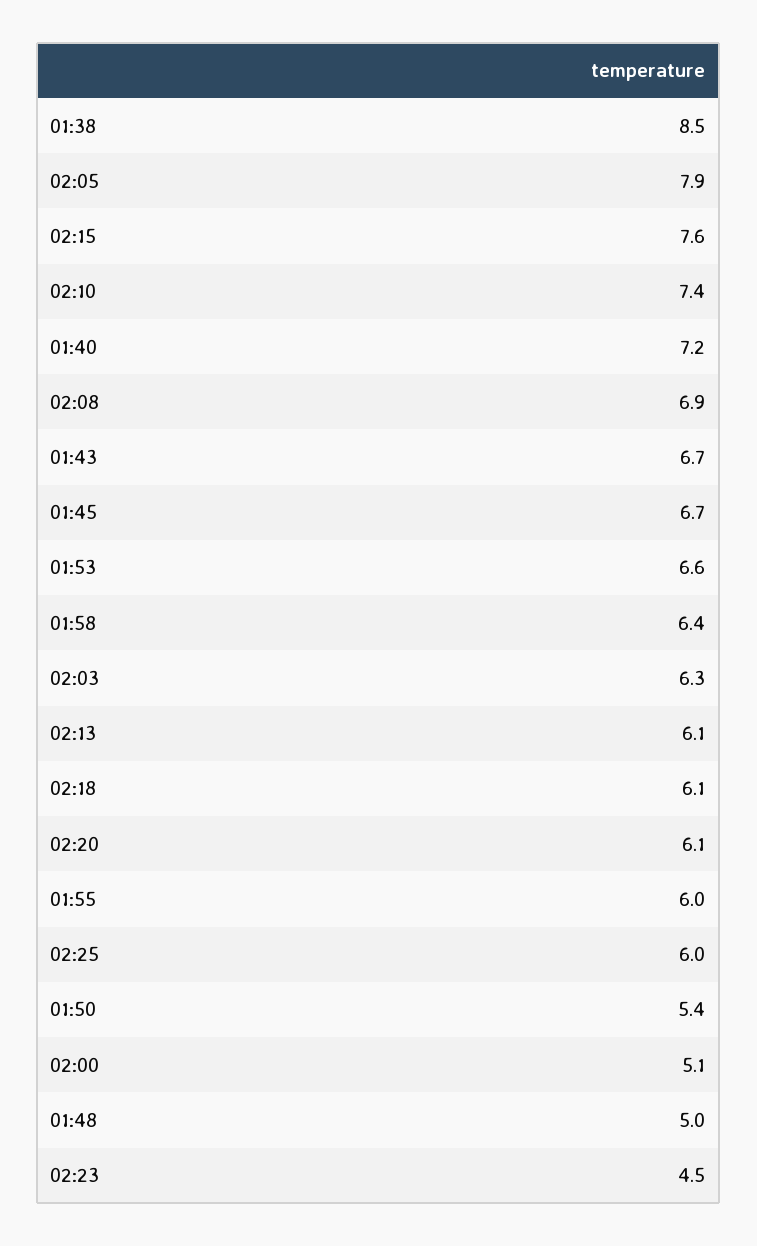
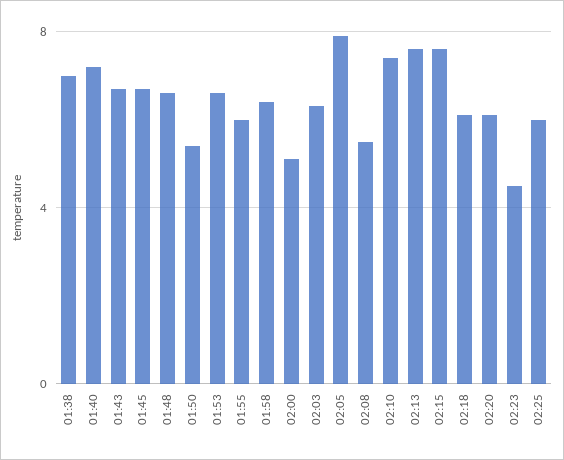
  {
-   "01:38": 8.5,
+   "01:38": 7,
    "02:05": 7.9,
    "02:15": 7.6,
    "02:10": 7.4,
    "01:40": 7.2,
-   "02:08": 6.9,
+   "02:08": 5.5,
    "01:43": 6.7,
    "01:45": 6.7,
    "01:53": 6.6,
    "01:58": 6.4,
    "02:03": 6.3,
-   "02:13": 6.1,
+   "02:13": 7.5,
    "02:18": 6.1,
    "02:20": 6.1,
    "01:55": 6,
    "02:25": 6,
    "01:50": 5.4,
    "02:00": 5.1,
-   "01:48": 5,
+   "01:48": 6.5,
    "02:23": 4.5
  }

